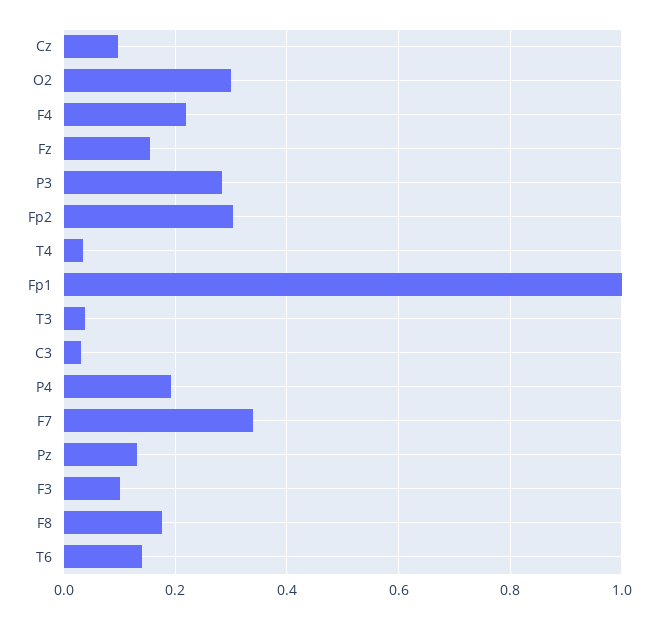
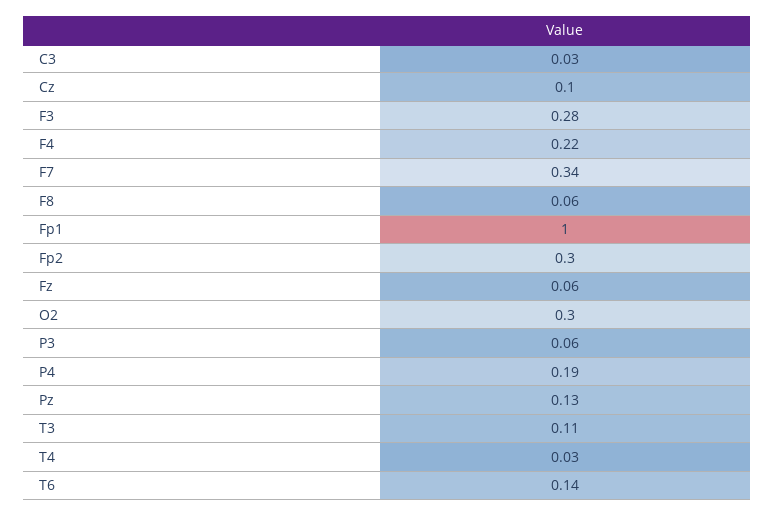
  {
    "Cz": 0.1,
    "O2": 0.3,
    "F4": 0.22,
-   "Fz": 0.16,
+   "Fz": 0.06,
-   "P3": 0.28,
+   "P3": 0.06,
    "Fp2": 0.3,
    "T4": 0.03,
    "Fp1": 1,
-   "T3": 0.04,
+   "T3": 0.11,
    "C3": 0.03,
    "P4": 0.19,
    "F7": 0.34,
    "Pz": 0.13,
-   "F3": 0.1,
+   "F3": 0.28,
-   "F8": 0.18,
+   "F8": 0.06,
    "T6": 0.14
  }

